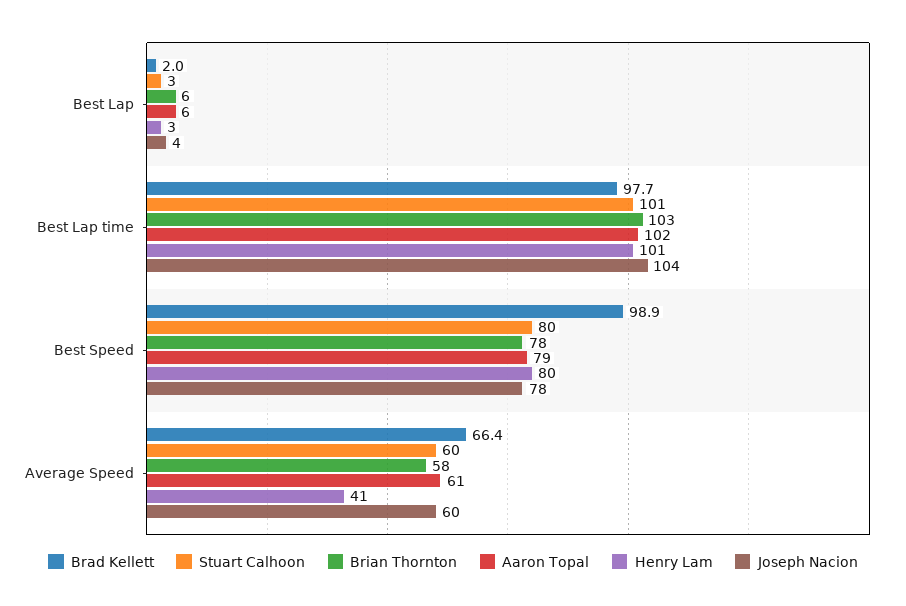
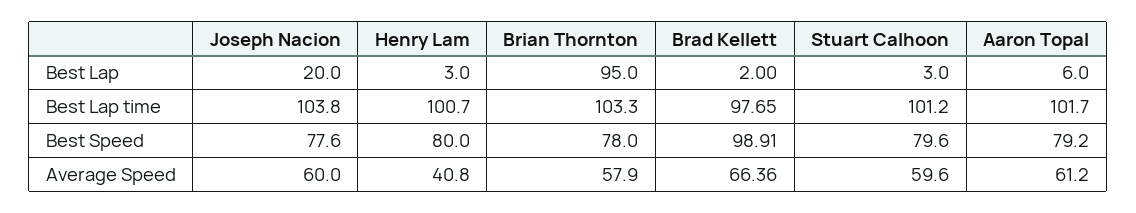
  {
    "Brad Kellett": {
      "Best Lap": 2,
      "Best Lap time": 97.65,
      "Best Speed": 98.91,
      "Average Speed": 66.36
    },
    "Stuart Calhoon": {
      "Best Lap": 3,
      "Best Lap time": 101.2,
      "Best Speed": 79.6,
      "Average Speed": 59.6
    },
    "Brian Thornton": {
-     "Best Lap": 6,
+     "Best Lap": 95,
      "Best Lap time": 103.3,
      "Best Speed": 78,
      "Average Speed": 57.9
    },
    "Aaron Topal": {
      "Best Lap": 6,
      "Best Lap time": 101.7,
      "Best Speed": 79.2,
      "Average Speed": 61.2
    },
    "Henry Lam": {
      "Best Lap": 3,
      "Best Lap time": 100.7,
      "Best Speed": 80,
      "Average Speed": 40.8
    },
    "Joseph Nacion": {
-     "Best Lap": 4,
+     "Best Lap": 20,
      "Best Lap time": 103.8,
      "Best Speed": 77.6,
      "Average Speed": 60
    }
  }

